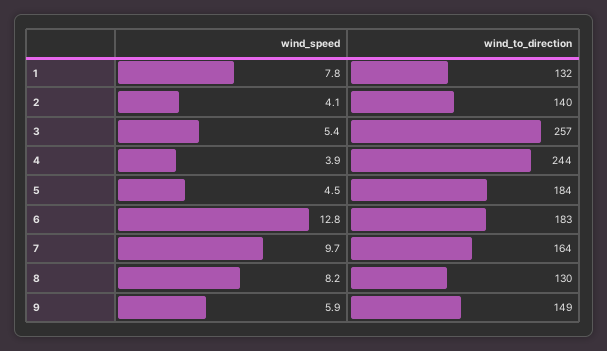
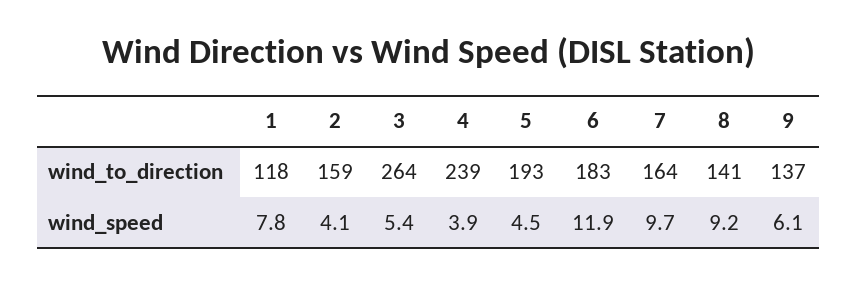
  {
    "wind_speed": {
      "1": 7.8,
      "2": 4.1,
      "3": 5.4,
      "4": 3.9,
      "5": 4.5,
-     "6": 12.8,
+     "6": 11.9,
      "7": 9.7,
-     "8": 8.2,
+     "8": 9.2,
-     "9": 5.9
+     "9": 6.1
    },
    "wind_to_direction": {
-     "1": 132,
+     "1": 118,
-     "2": 140,
+     "2": 159,
-     "3": 257,
+     "3": 264,
-     "4": 244,
+     "4": 239,
-     "5": 184,
+     "5": 193,
      "6": 183,
      "7": 164,
-     "8": 130,
+     "8": 141,
-     "9": 149
+     "9": 137
    }
  }

